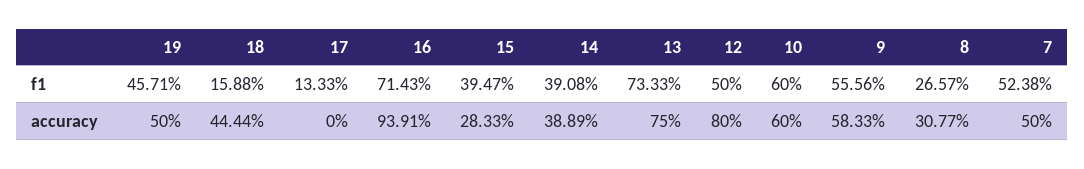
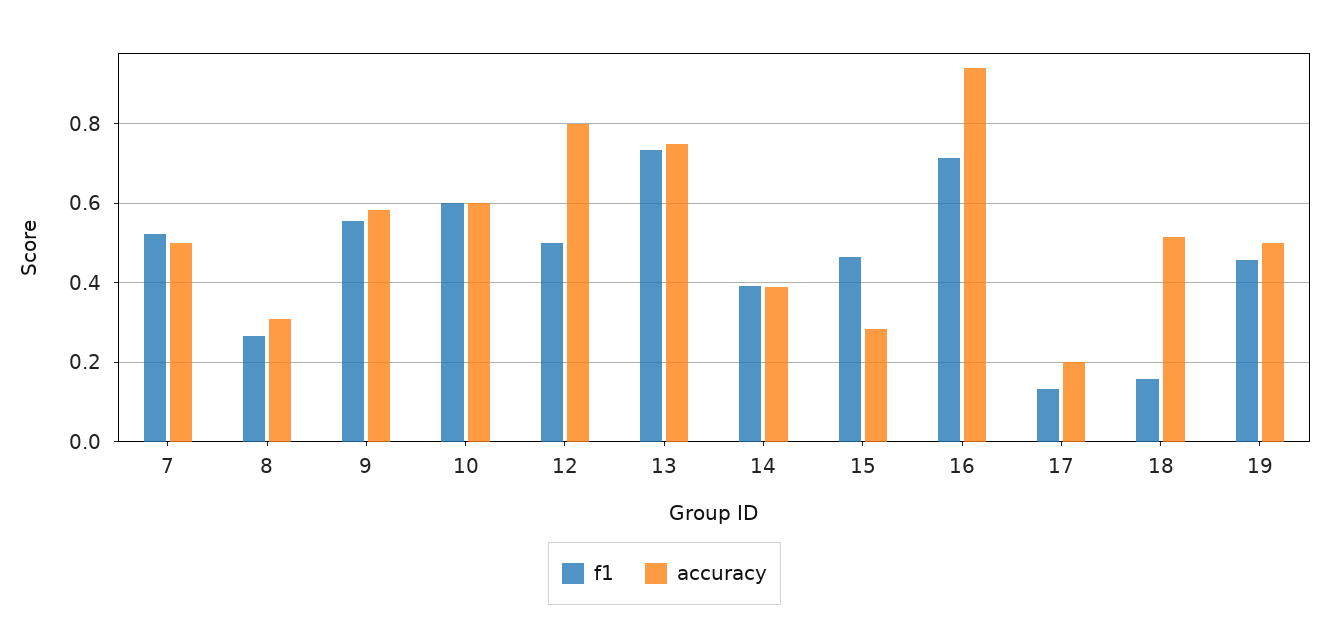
  {
    "f1": {
      "19": 0.4571,
      "18": 0.1588,
      "17": 0.1333,
      "16": 0.7143,
-     "15": 0.3947,
+     "15": 0.46,
      "14": 0.3908,
      "13": 0.7333,
      "12": 0.5,
      "10": 0.6,
      "9": 0.5556,
      "8": 0.2657,
      "7": 0.5238
    },
    "accuracy": {
      "19": 0.5,
-     "18": 0.4444,
+     "18": 0.52,
-     "17": 0,
+     "17": 0.2,
      "16": 0.9391,
      "15": 0.2833,
      "14": 0.3889,
      "13": 0.75,
      "12": 0.8,
      "10": 0.6,
      "9": 0.5833,
      "8": 0.3077,
      "7": 0.5
    }
  }

